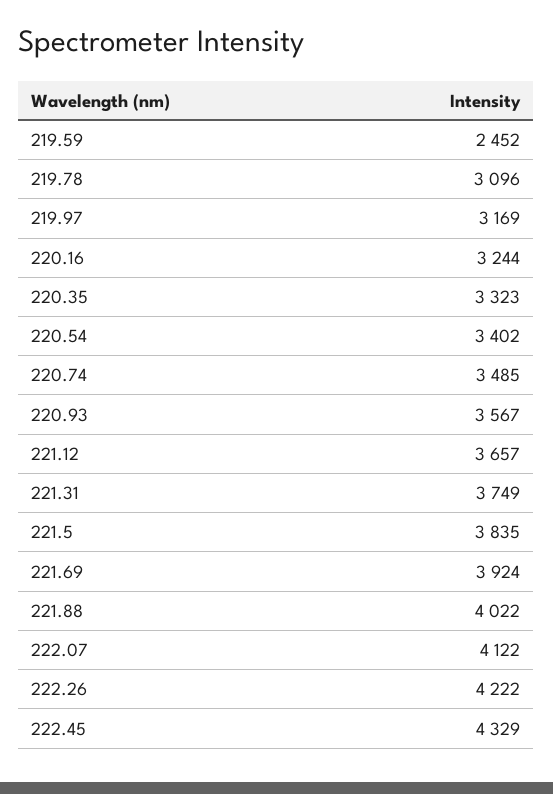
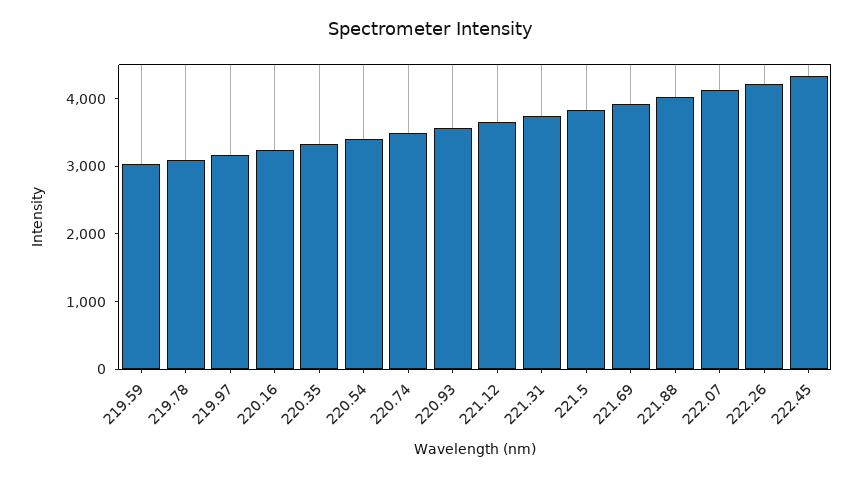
  {
-   "219.59": 2452,
+   "219.59": 3000,
    "219.78": 3096,
    "219.97": 3169,
    "220.16": 3244,
    "220.35": 3323,
    "220.54": 3402,
    "220.74": 3485,
    "220.93": 3567,
    "221.12": 3657,
    "221.31": 3749,
    "221.5": 3835,
    "221.69": 3924,
    "221.88": 4022,
    "222.07": 4122,
    "222.26": 4222,
    "222.45": 4329
  }

